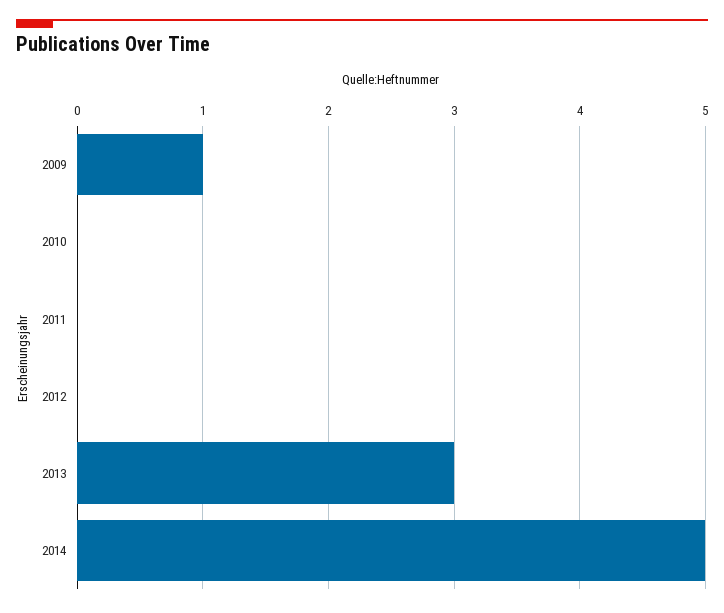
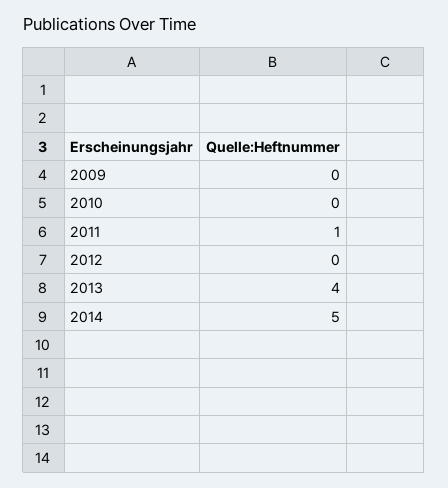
  {
-   "2009": 1,
+   "2009": 0,
    "2010": 0,
-   "2011": 0,
+   "2011": 1,
    "2012": 0,
-   "2013": 3,
+   "2013": 4,
    "2014": 5
  }

